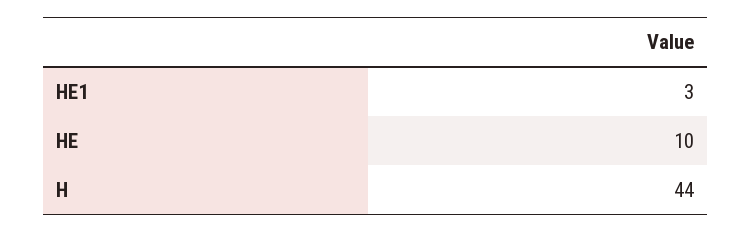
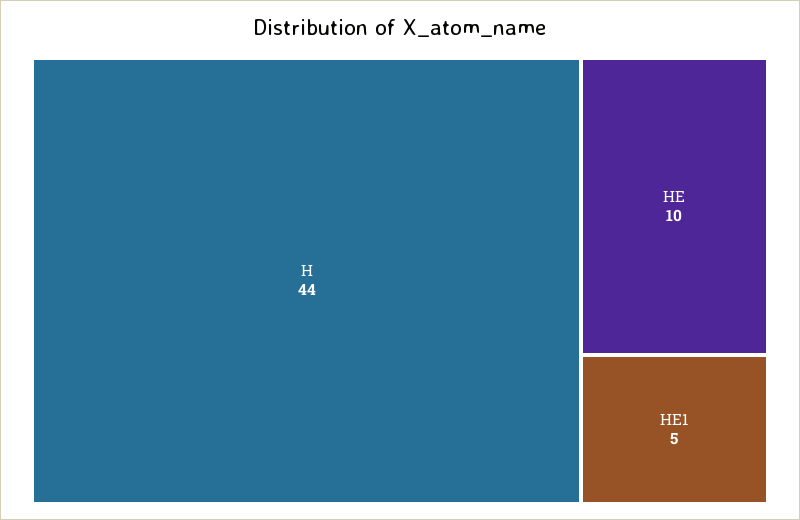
  {
-   "HE1": 3,
+   "HE1": 5,
    "HE": 10,
    "H": 44
  }

